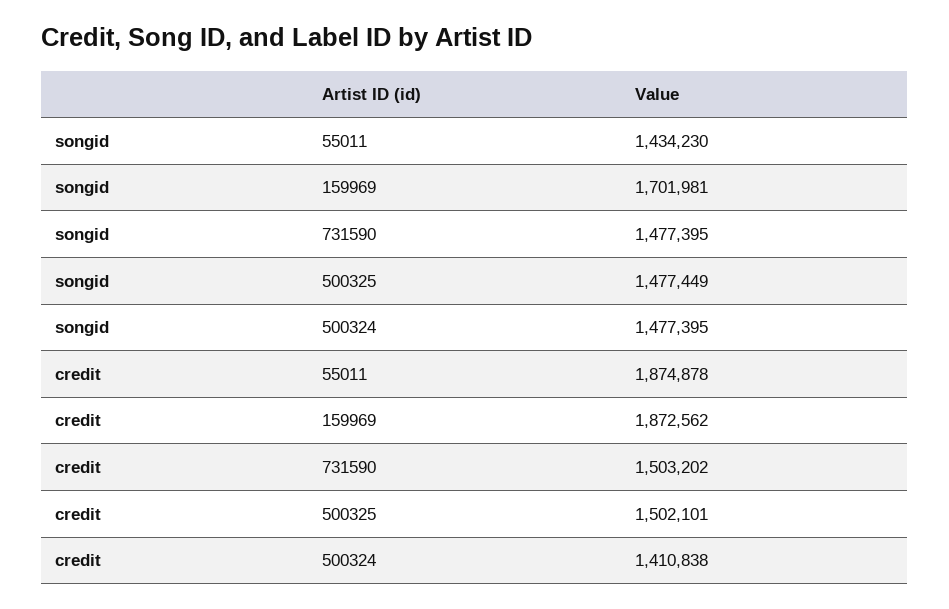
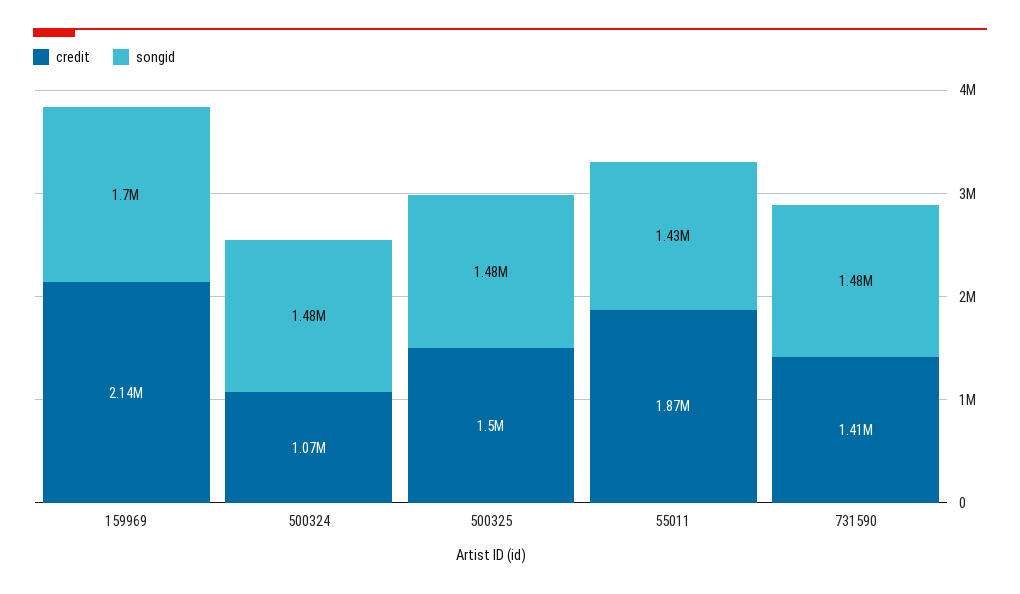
  {
    "songid": {
      "55011": 1434230,
      "159969": 1701981,
      "731590": 1477395,
      "500325": 1477449,
      "500324": 1477395
    },
    "credit": {
      "55011": 1874878,
-     "159969": 1872562,
+     "159969": 2140000,
-     "731590": 1503202,
+     "731590": 1410000,
      "500325": 1502101,
-     "500324": 1410838
+     "500324": 1070000
    }
  }

